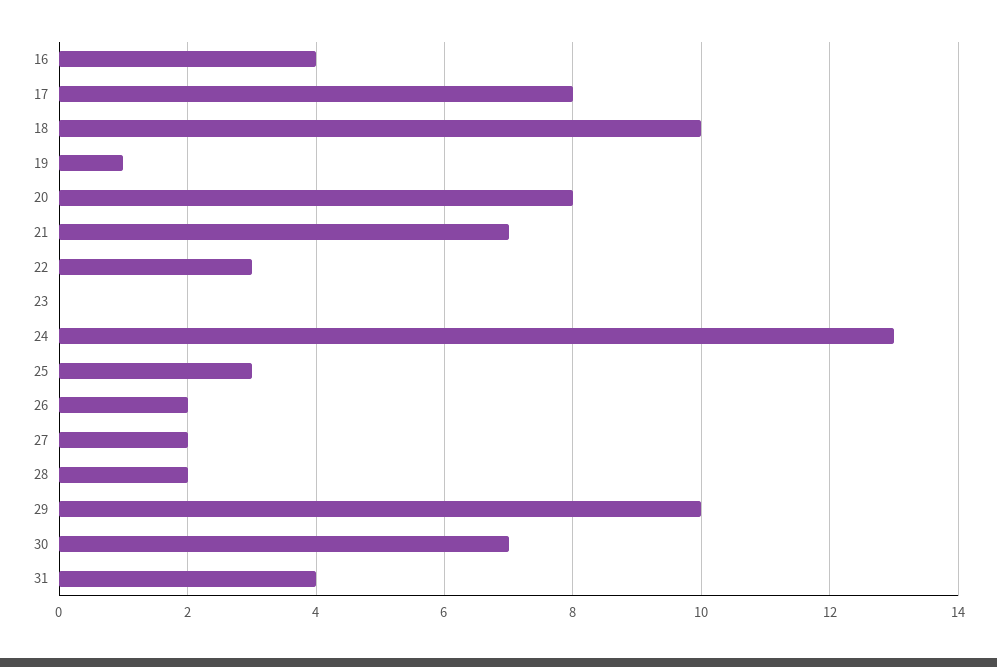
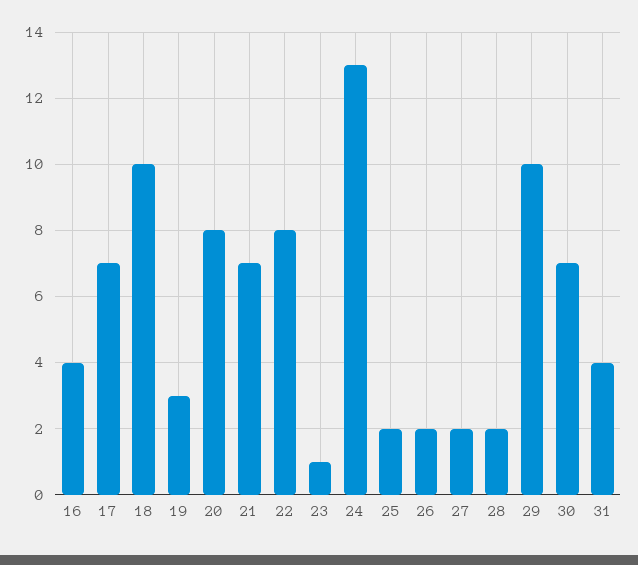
  {
    "16": 4,
-   "17": 8,
+   "17": 7,
    "18": 10,
-   "19": 1,
+   "19": 3,
    "20": 8,
    "21": 7,
-   "22": 3,
+   "22": 8,
-   "23": 0,
+   "23": 1,
    "24": 13,
-   "25": 3,
+   "25": 2,
    "26": 2,
    "27": 2,
    "28": 2,
    "29": 10,
    "30": 7,
    "31": 4
  }

